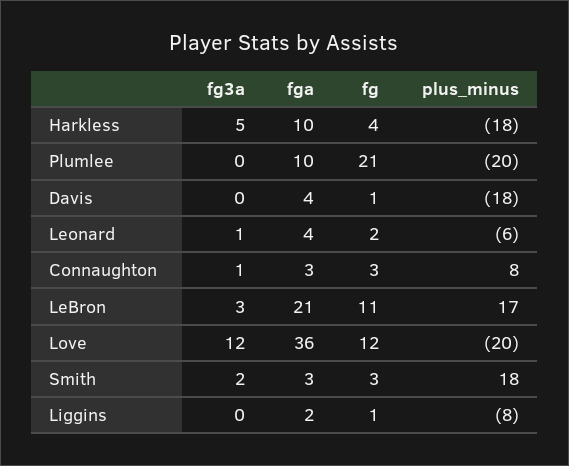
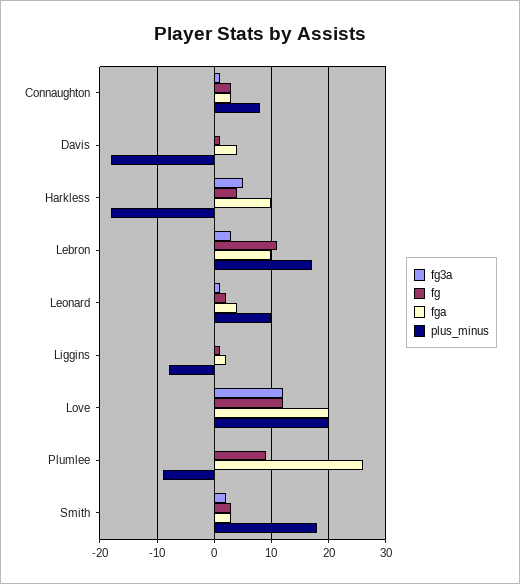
  {
    "fg3a": {
      "Harkless": 5,
      "Plumlee": 0,
      "Davis": 0,
      "Leonard": 1,
      "Connaughton": 1,
      "LeBron": 3,
      "Love": 12,
      "Smith": 2,
      "Liggins": 0
    },
    "fga": {
      "Harkless": 10,
-     "Plumlee": 10,
+     "Plumlee": 25,
      "Davis": 4,
      "Leonard": 4,
      "Connaughton": 3,
-     "LeBron": 21,
+     "LeBron": 10,
-     "Love": 36,
+     "Love": 20,
      "Smith": 3,
      "Liggins": 2
    },
    "fg": {
      "Harkless": 4,
-     "Plumlee": 21,
+     "Plumlee": 10,
      "Davis": 1,
      "Leonard": 2,
      "Connaughton": 3,
      "LeBron": 11,
      "Love": 12,
      "Smith": 3,
      "Liggins": 1
    },
    "plus_minus": {
      "Harkless": -18,
-     "Plumlee": -20,
+     "Plumlee": -10,
      "Davis": -18,
-     "Leonard": -6,
+     "Leonard": 10,
      "Connaughton": 8,
      "LeBron": 17,
-     "Love": -20,
+     "Love": 20,
      "Smith": 18,
      "Liggins": -8
    }
  }

